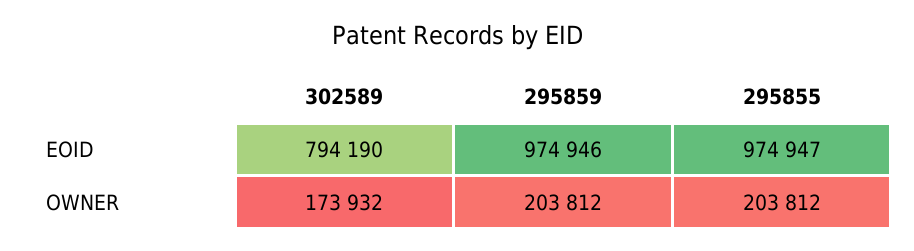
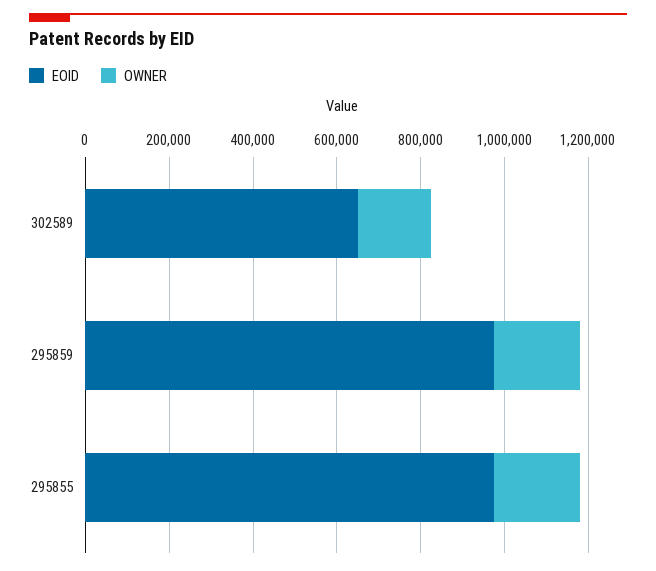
  {
    "EOID": {
-     "302589": 794190,
+     "302589": 650000,
      "295859": 974946,
      "295855": 974947
    },
    "OWNER": {
      "302589": 173932,
      "295859": 203812,
      "295855": 203812
    }
  }

